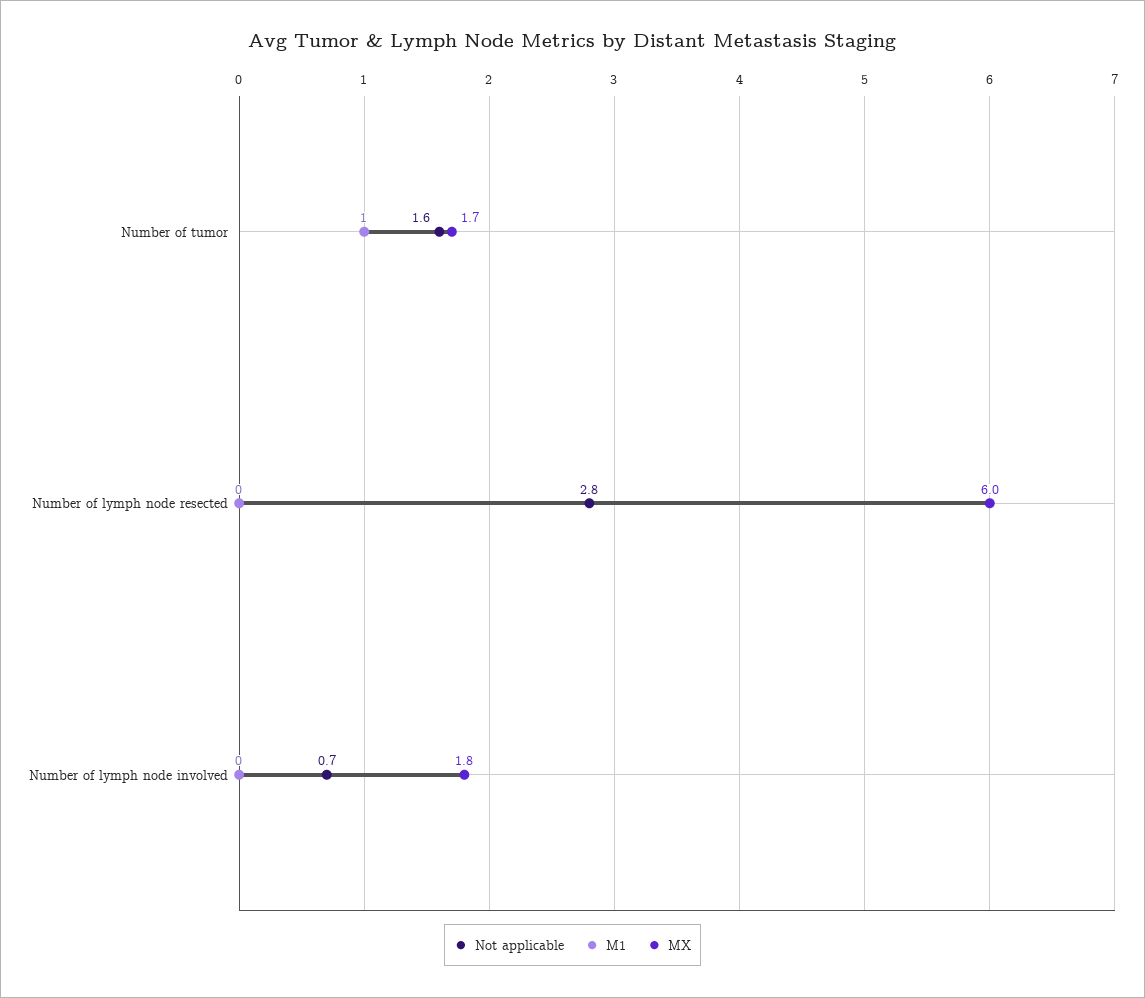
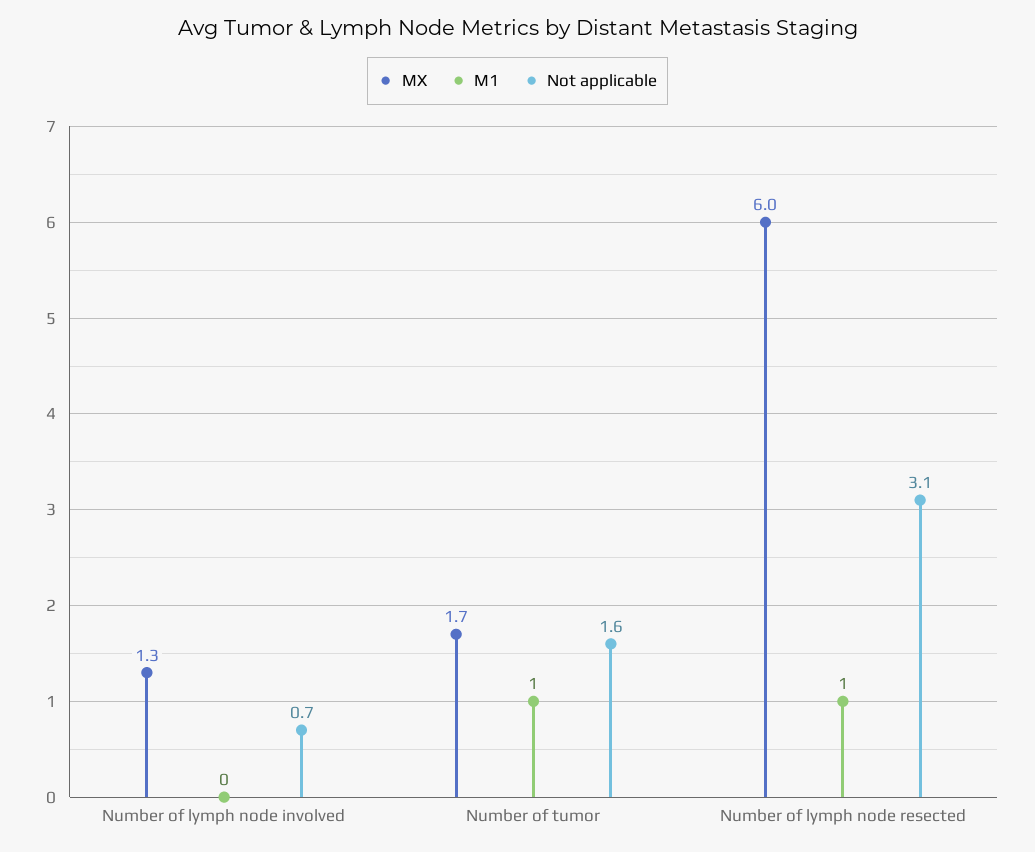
  {
    "Not applicable": {
      "Number of tumor": 1.6,
-     "Number of lymph node resected": 2.8,
+     "Number of lymph node resected": 3.1,
      "Number of lymph node involved": 0.7
    },
    "M1": {
      "Number of tumor": 1,
-     "Number of lymph node resected": 0,
+     "Number of lymph node resected": 1,
      "Number of lymph node involved": 0
    },
    "MX": {
      "Number of tumor": 1.7,
      "Number of lymph node resected": 6,
-     "Number of lymph node involved": 1.8
+     "Number of lymph node involved": 1.3
    }
  }

